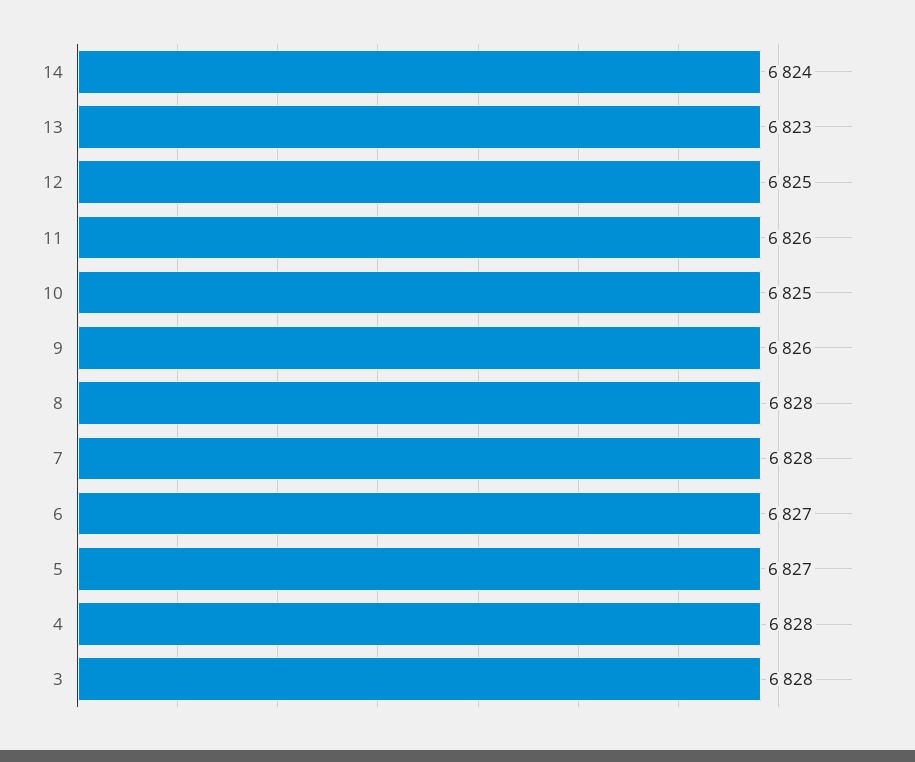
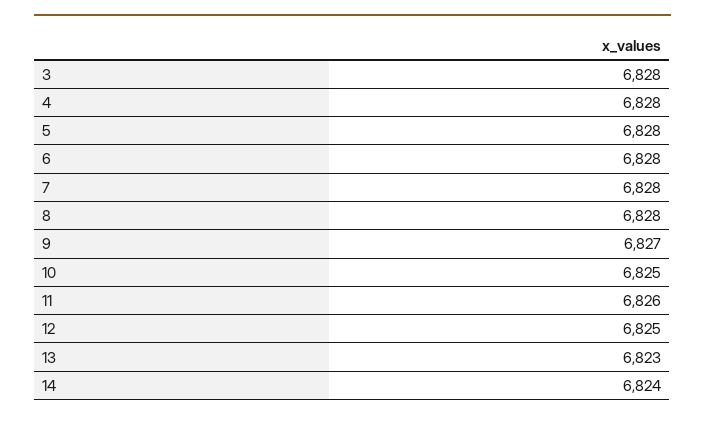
  {
    "14": 6824,
    "13": 6823,
    "12": 6825,
    "11": 6826,
    "10": 6825,
-   "9": 6826,
+   "9": 6827,
    "8": 6828,
    "7": 6828,
-   "6": 6827,
+   "6": 6828,
-   "5": 6827,
+   "5": 6828,
    "4": 6828,
    "3": 6828
  }

